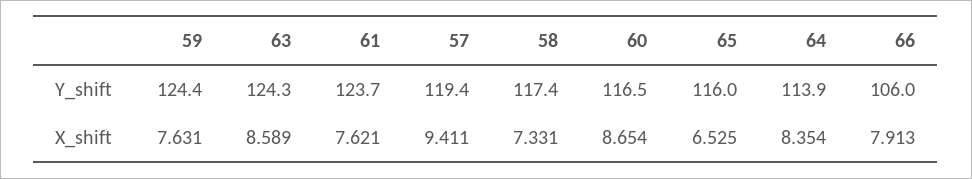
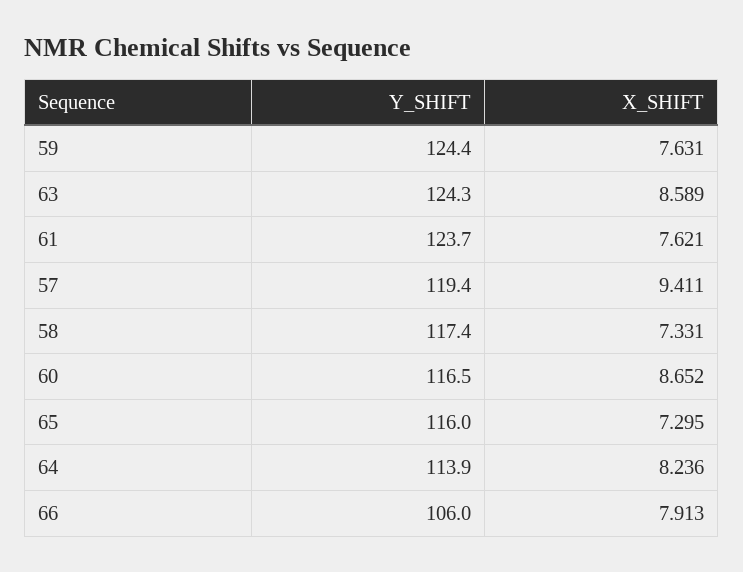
  {
    "59": {
      "Y_shift": 124.4,
      "X_shift": 7.631
    },
    "63": {
      "Y_shift": 124.3,
      "X_shift": 8.589
    },
    "61": {
      "Y_shift": 123.7,
      "X_shift": 7.621
    },
    "57": {
      "Y_shift": 119.4,
      "X_shift": 9.411
    },
    "58": {
      "Y_shift": 117.4,
      "X_shift": 7.331
    },
    "60": {
      "Y_shift": 116.5,
-     "X_shift": 8.654
+     "X_shift": 8.652
    },
    "65": {
      "Y_shift": 116,
-     "X_shift": 6.525
+     "X_shift": 7.295
    },
    "64": {
      "Y_shift": 113.9,
-     "X_shift": 8.354
+     "X_shift": 8.236
    },
    "66": {
      "Y_shift": 106,
      "X_shift": 7.913
    }
  }

